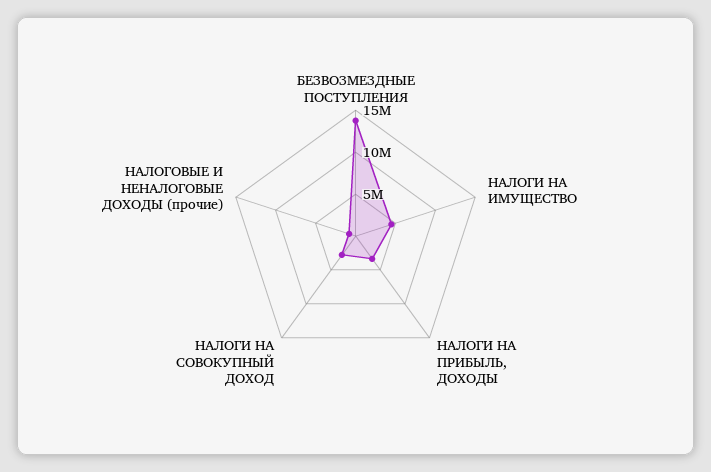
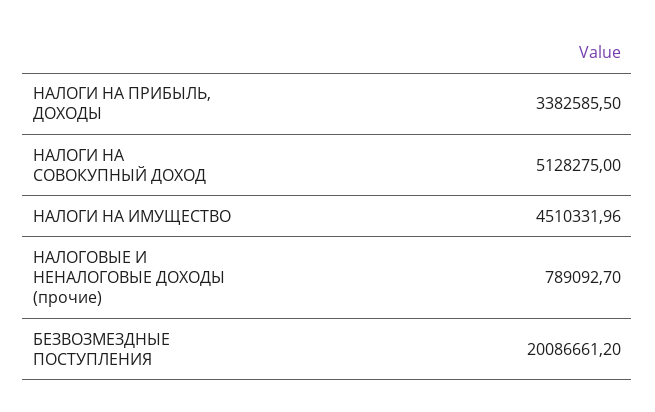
  {
-   "БЕЗВОЗМЕЗДНЫЕ ПОСТУПЛЕНИЯ": 14000000,
+   "БЕЗВОЗМЕЗДНЫЕ ПОСТУПЛЕНИЯ": 20086661.2,
    "НАЛОГИ НА ИМУЩЕСТВО": 4510331.96,
    "НАЛОГИ НА ПРИБЫЛЬ, ДОХОДЫ": 3382585.5,
-   "НАЛОГИ НА СОВОКУПНЫЙ ДОХОД": 3000000,
+   "НАЛОГИ НА СОВОКУПНЫЙ ДОХОД": 5128275,
    "НАЛОГОВЫЕ И НЕНАЛОГОВЫЕ ДОХОДЫ (прочие)": 789092.7
  }

